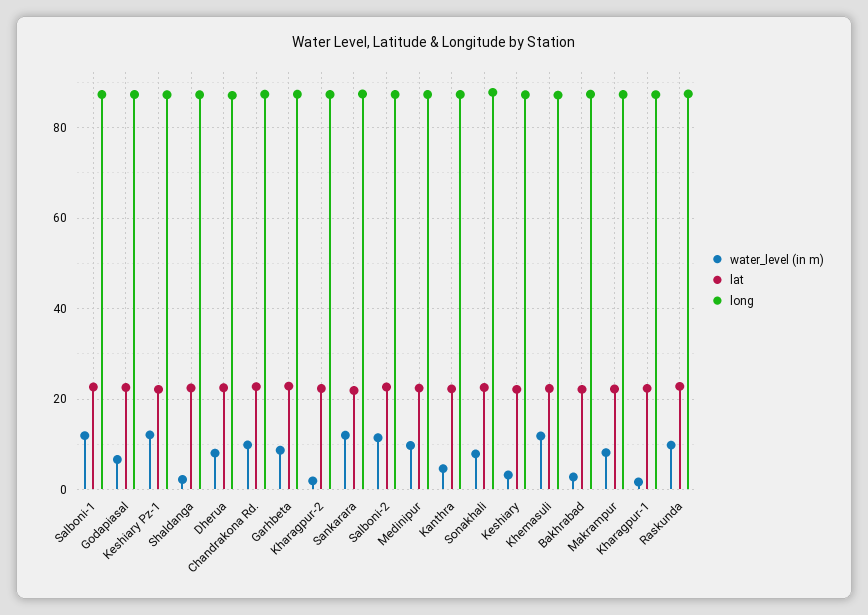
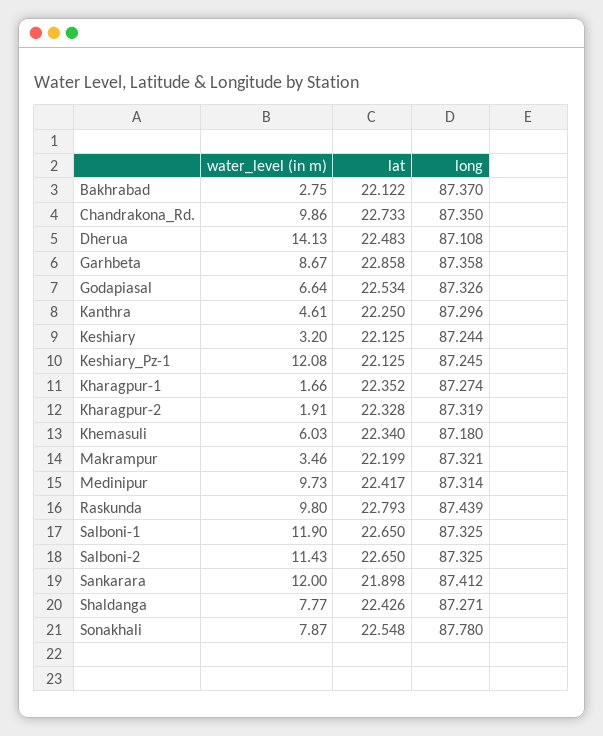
  {
    "water_level (in m)": {
      "Salboni-1": 11.9,
      "Godapiasal": 6.64,
      "Keshiary Pz-1": 12.08,
-     "Shaldanga": 2,
+     "Shaldanga": 7.77,
-     "Dherua": 8,
+     "Dherua": 14.13,
      "Chandrakona Rd.": 9.86,
      "Garhbeta": 8.67,
      "Kharagpur-2": 1.91,
      "Sankarara": 12,
      "Salboni-2": 11.43,
      "Medinipur": 9.73,
      "Kanthra": 4.61,
      "Sonakhali": 7.87,
      "Keshiary": 3.2,
-     "Khemasuli": 12,
+     "Khemasuli": 6.03,
      "Bakhrabad": 2.75,
-     "Makrampur": 8,
+     "Makrampur": 3.46,
      "Kharagpur-1": 1.66,
      "Raskunda": 9.8
    },
    "lat": {
      "Salboni-1": 22.65,
      "Godapiasal": 22.534,
      "Keshiary Pz-1": 22.125,
      "Shaldanga": 22.426,
      "Dherua": 22.483,
      "Chandrakona Rd.": 22.733,
      "Garhbeta": 22.858,
      "Kharagpur-2": 22.328,
      "Sankarara": 21.898,
      "Salboni-2": 22.65,
      "Medinipur": 22.417,
      "Kanthra": 22.25,
      "Sonakhali": 22.548,
      "Keshiary": 22.125,
      "Khemasuli": 22.34,
      "Bakhrabad": 22.122,
      "Makrampur": 22.199,
      "Kharagpur-1": 22.352,
      "Raskunda": 22.793
    },
    "long": {
      "Salboni-1": 87.325,
      "Godapiasal": 87.326,
      "Keshiary Pz-1": 87.245,
      "Shaldanga": 87.271,
      "Dherua": 87.108,
      "Chandrakona Rd.": 87.35,
      "Garhbeta": 87.358,
      "Kharagpur-2": 87.319,
      "Sankarara": 87.412,
      "Salboni-2": 87.325,
      "Medinipur": 87.314,
      "Kanthra": 87.296,
      "Sonakhali": 87.78,
      "Keshiary": 87.244,
      "Khemasuli": 87.18,
      "Bakhrabad": 87.37,
      "Makrampur": 87.321,
      "Kharagpur-1": 87.274,
      "Raskunda": 87.439
    }
  }

